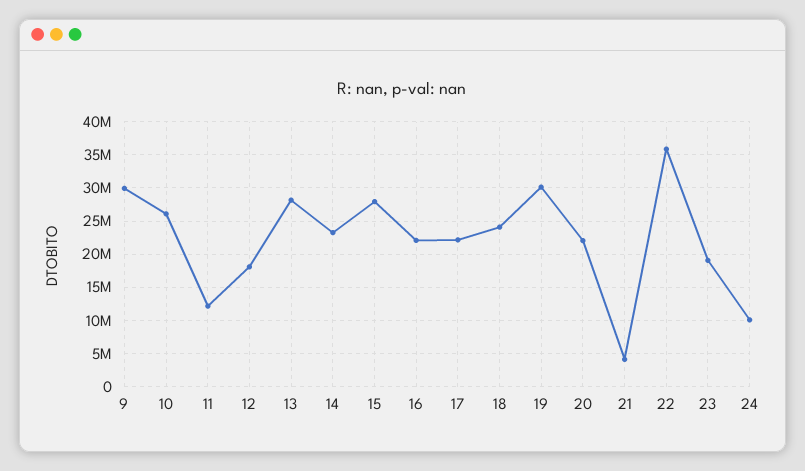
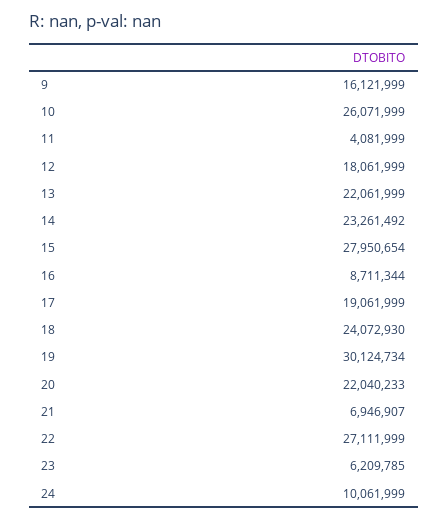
  {
-   "9": 30000000,
+   "9": 16121999,
    "10": 26071999,
-   "11": 12000000,
+   "11": 4081999,
    "12": 18061999,
-   "13": 28000000,
+   "13": 22061999,
    "14": 23261492,
    "15": 27950654,
-   "16": 22000000,
+   "16": 8711344,
-   "17": 22000000,
+   "17": 19061999,
    "18": 24072930,
    "19": 30124734,
    "20": 22040233,
-   "21": 4000000,
+   "21": 6946907,
-   "22": 36000000,
+   "22": 27111999,
-   "23": 19000000,
+   "23": 6209785,
    "24": 10061999
  }

